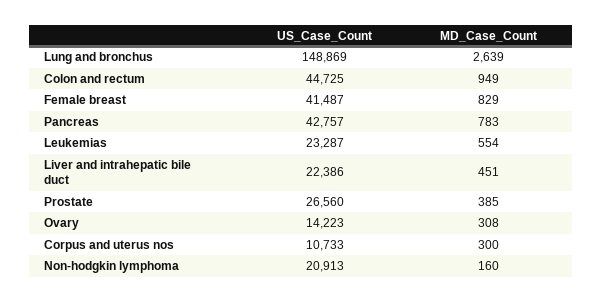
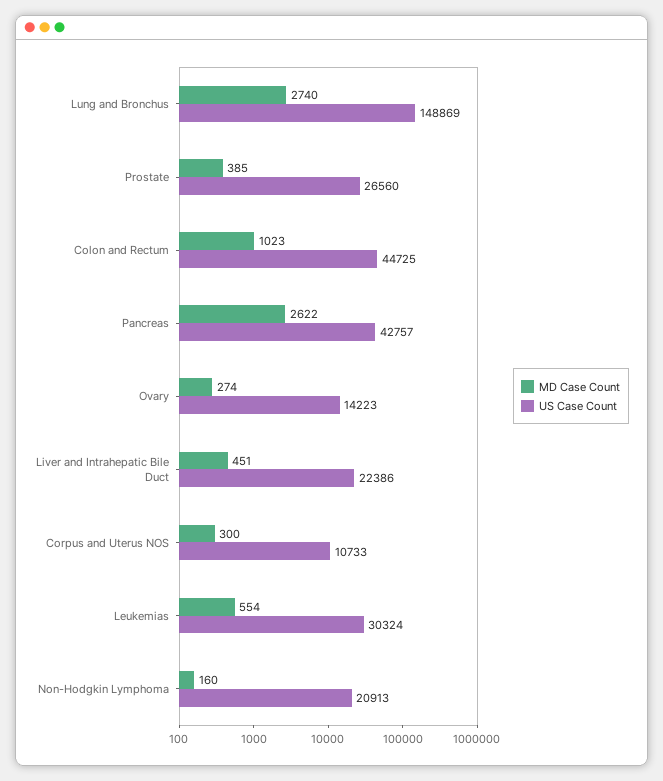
  {
    "US_Case_Count": {
      "Lung and bronchus": 148869,
      "Colon and rectum": 44725,
-     "Female breast": 41487,
      "Pancreas": 42757,
-     "Leukemias": 23287,
+     "Leukemias": 30324,
      "Liver and intrahepatic bile duct": 22386,
      "Prostate": 26560,
      "Ovary": 14223,
      "Corpus and uterus nos": 10733,
      "Non-hodgkin lymphoma": 20913
    },
    "MD_Case_Count": {
-     "Lung and bronchus": 2639,
+     "Lung and bronchus": 2740,
-     "Colon and rectum": 949,
+     "Colon and rectum": 1023,
-     "Female breast": 829,
-     "Pancreas": 783,
+     "Pancreas": 2622,
      "Leukemias": 554,
      "Liver and intrahepatic bile duct": 451,
      "Prostate": 385,
-     "Ovary": 308,
+     "Ovary": 274,
      "Corpus and uterus nos": 300,
      "Non-hodgkin lymphoma": 160
    }
  }

